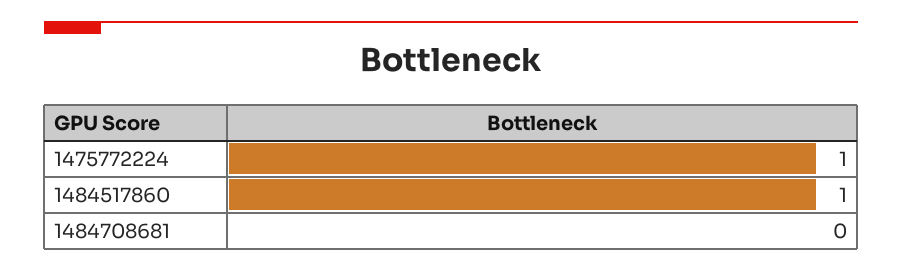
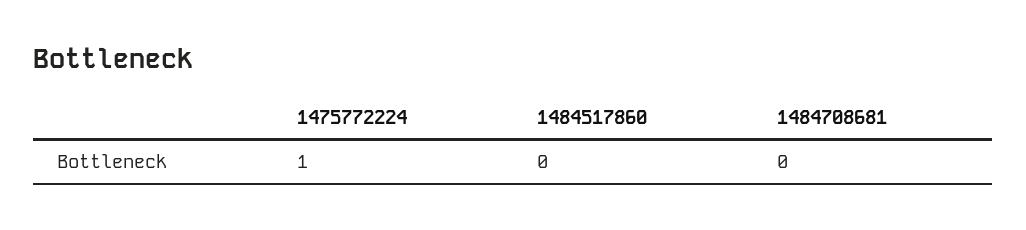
  {
    "1475772224": 1,
-   "1484517860": 1,
+   "1484517860": 0,
    "1484708681": 0
  }

